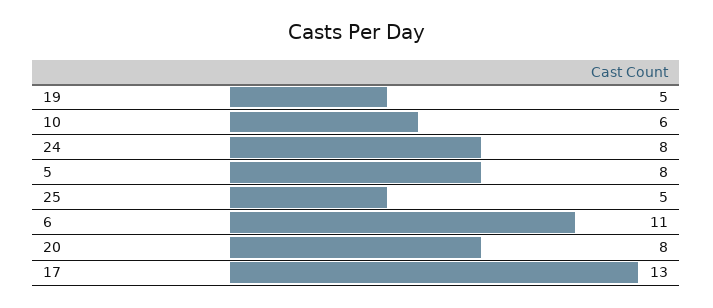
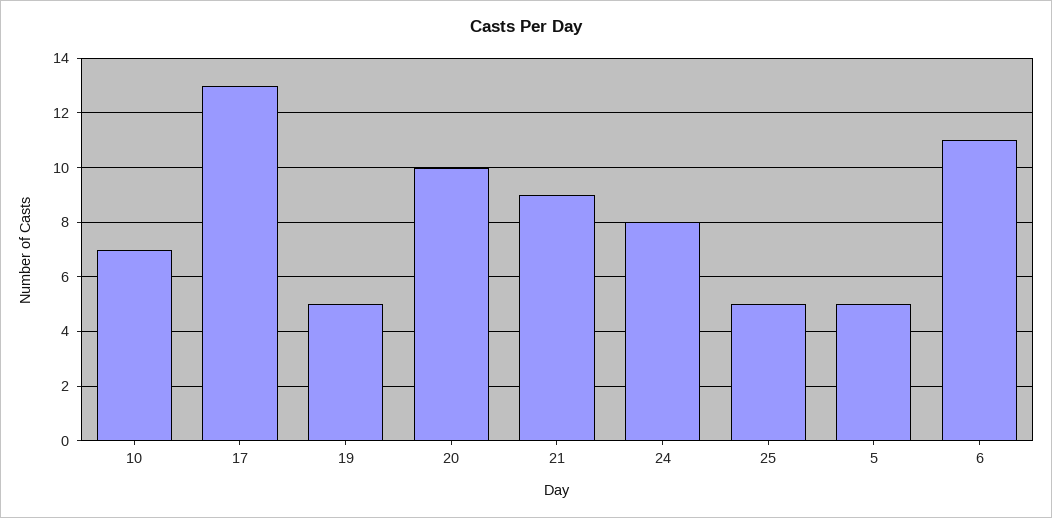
  {
    "19": 5,
-   "10": 6,
+   "10": 7,
    "24": 8,
-   "5": 8,
+   "5": 5,
    "25": 5,
    "6": 11,
-   "20": 8,
+   "20": 10,
-   "17": 13
+   "17": 13,
+   "21": 9
  }

